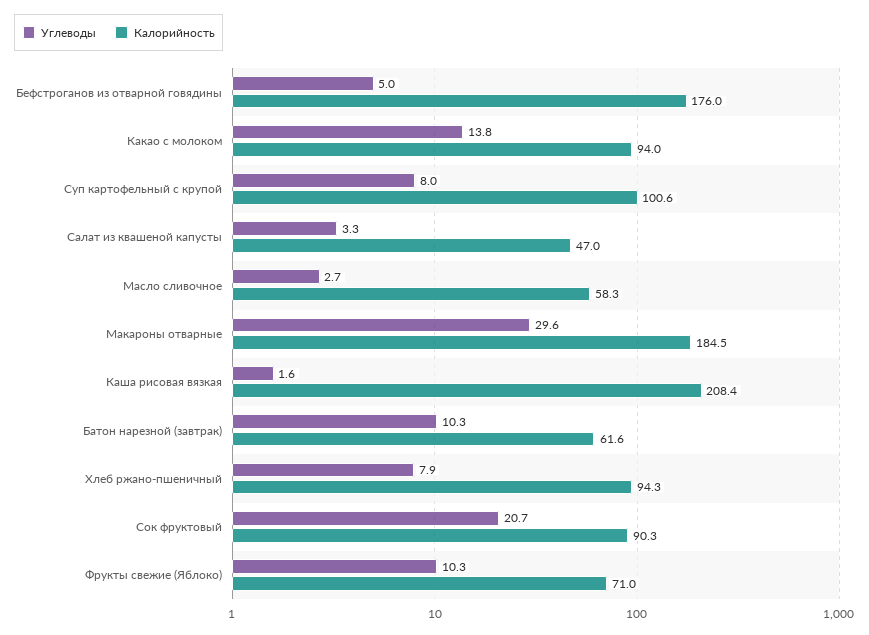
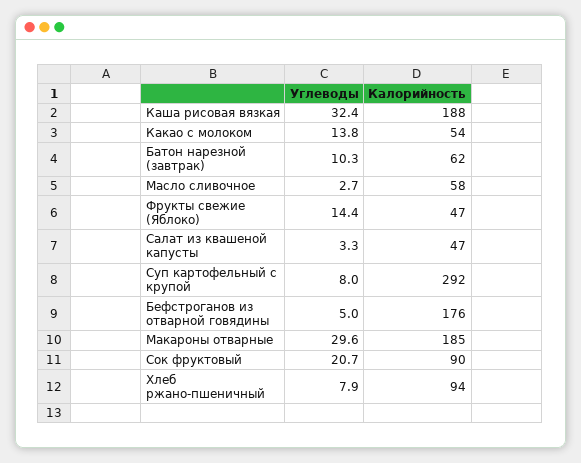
  {
    "Углеводы": {
      "Бефстроганов из отварной говядины": 5,
      "Какао с молоком": 13.8,
      "Суп картофельный с крупой": 8,
      "Салат из квашеной капусты": 3.3,
      "Масло сливочное": 2.7,
      "Макароны отварные": 29.6,
-     "Каша рисовая вязкая": 1.6,
+     "Каша рисовая вязкая": 32.4,
      "Батон нарезной (завтрак)": 10.3,
      "Хлеб ржано-пшеничный": 7.9,
      "Сок фруктовый": 20.7,
-     "Фрукты свежие (Яблоко)": 10.3
+     "Фрукты свежие (Яблоко)": 14.4
    },
    "Калорийность": {
      "Бефстроганов из отварной говядины": 176,
-     "Какао с молоком": 94,
+     "Какао с молоком": 54,
-     "Суп картофельный с крупой": 100.6,
+     "Суп картофельный с крупой": 292,
      "Салат из квашеной капусты": 47,
      "Масло сливочное": 58.3,
      "Макароны отварные": 184.5,
-     "Каша рисовая вязкая": 208.4,
+     "Каша рисовая вязкая": 188,
      "Батон нарезной (завтрак)": 61.6,
      "Хлеб ржано-пшеничный": 94.3,
      "Сок фруктовый": 90.3,
-     "Фрукты свежие (Яблоко)": 71
+     "Фрукты свежие (Яблоко)": 47
    }
  }

